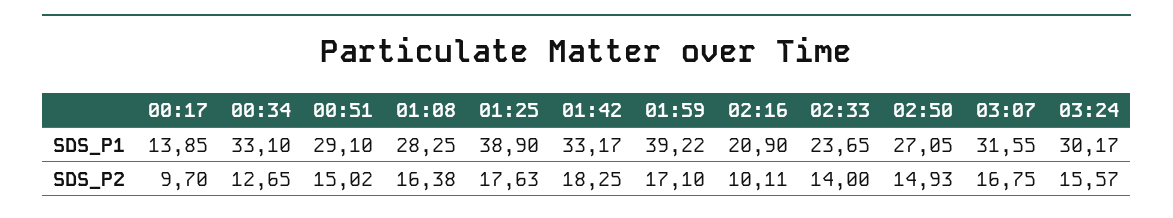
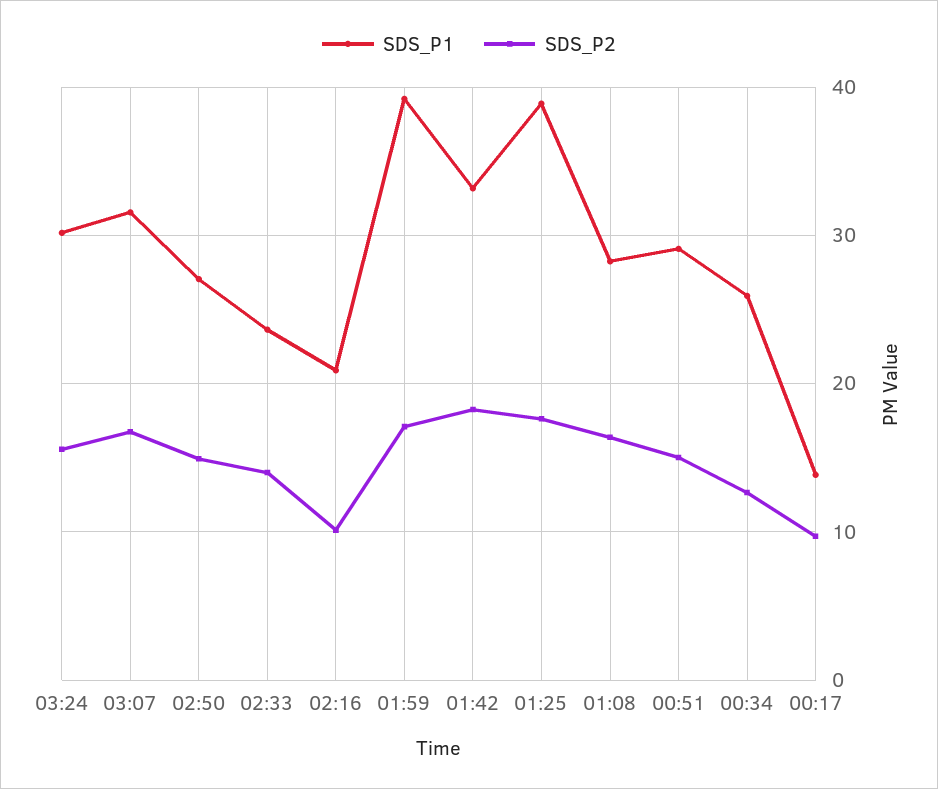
  {
    "SDS_P1": {
      "00:17": 13.85,
-     "00:34": 33.1,
+     "00:34": 26,
      "00:51": 29.1,
      "01:08": 28.25,
      "01:25": 38.9,
      "01:42": 33.17,
      "01:59": 39.22,
      "02:16": 20.9,
      "02:33": 23.65,
      "02:50": 27.05,
      "03:07": 31.55,
      "03:24": 30.17
    },
    "SDS_P2": {
      "00:17": 9.7,
      "00:34": 12.65,
      "00:51": 15.02,
      "01:08": 16.38,
      "01:25": 17.63,
      "01:42": 18.25,
      "01:59": 17.1,
      "02:16": 10.11,
      "02:33": 14,
      "02:50": 14.93,
      "03:07": 16.75,
      "03:24": 15.57
    }
  }

